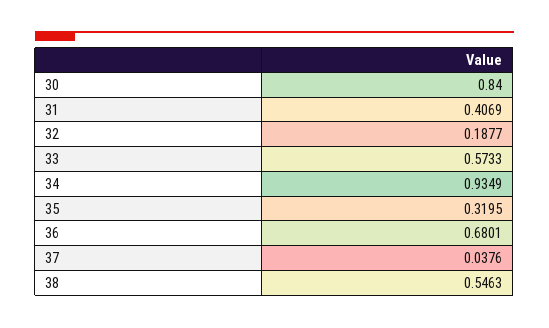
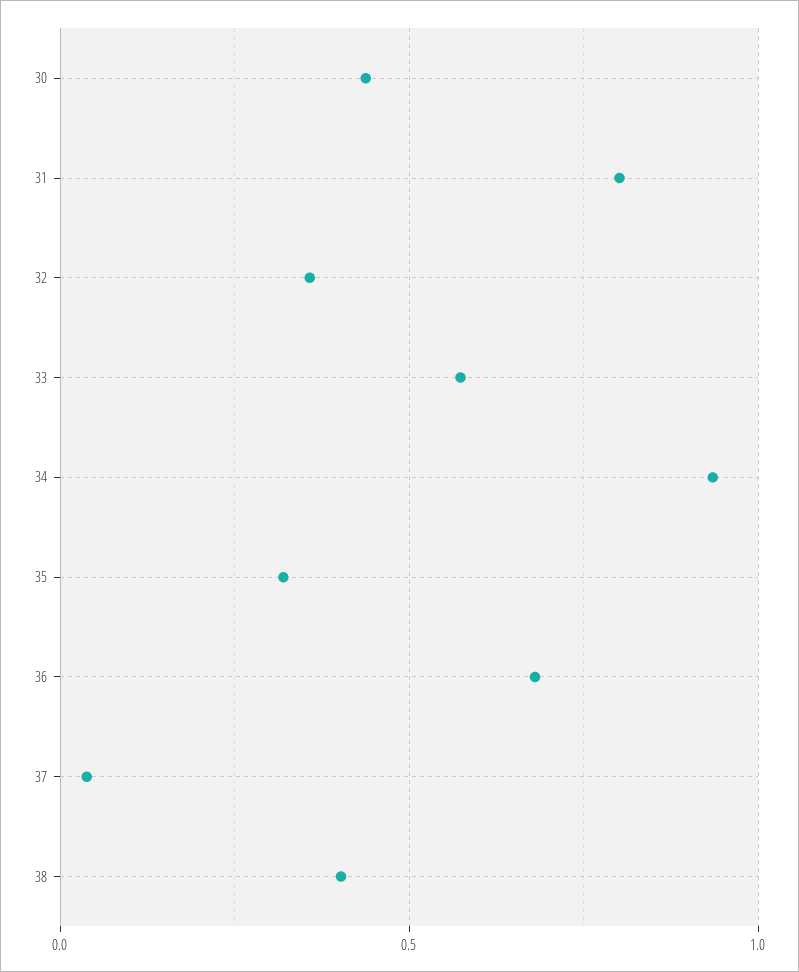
  {
-   "30": 0.84,
+   "30": 0.45,
-   "31": 0.4069,
+   "31": 0.8,
-   "32": 0.1877,
+   "32": 0.35,
    "33": 0.5733,
    "34": 0.9349,
    "35": 0.3195,
    "36": 0.6801,
    "37": 0.0376,
-   "38": 0.5463
+   "38": 0.4
  }

